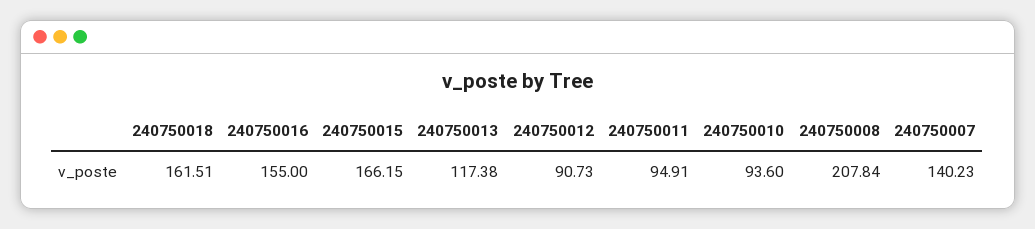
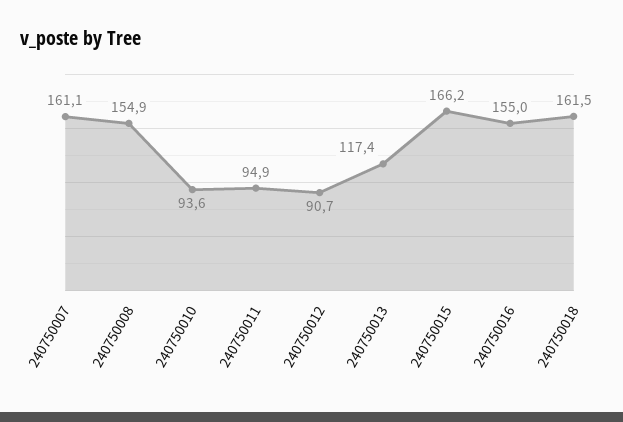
  {
    "240750018": 161.51,
    "240750016": 155,
    "240750015": 166.15,
    "240750013": 117.38,
    "240750012": 90.73,
    "240750011": 94.91,
    "240750010": 93.6,
-   "240750008": 207.84,
+   "240750008": 154.9,
-   "240750007": 140.23
+   "240750007": 161.1
  }

